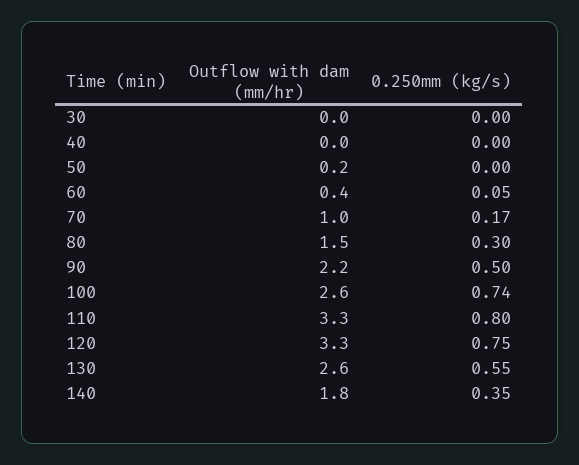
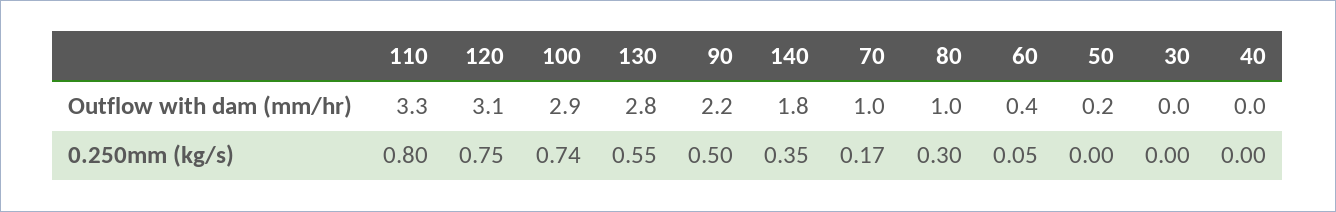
  {
    "Outflow with dam (mm/hr)": {
      "30": 0,
      "40": 0,
      "50": 0.2,
      "60": 0.4,
      "70": 1,
-     "80": 1.5,
+     "80": 1,
      "90": 2.2,
-     "100": 2.6,
+     "100": 2.9,
      "110": 3.3,
-     "120": 3.3,
+     "120": 3.1,
-     "130": 2.6,
+     "130": 2.8,
      "140": 1.8
    },
    "0.250mm (kg/s)": {
      "30": 0,
      "40": 0,
      "50": 0,
      "60": 0.05,
      "70": 0.17,
      "80": 0.3,
      "90": 0.5,
      "100": 0.74,
      "110": 0.8,
      "120": 0.75,
      "130": 0.55,
      "140": 0.35
    }
  }

